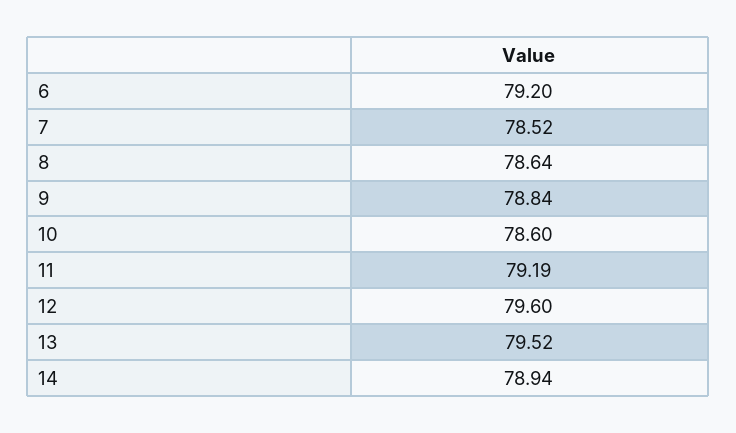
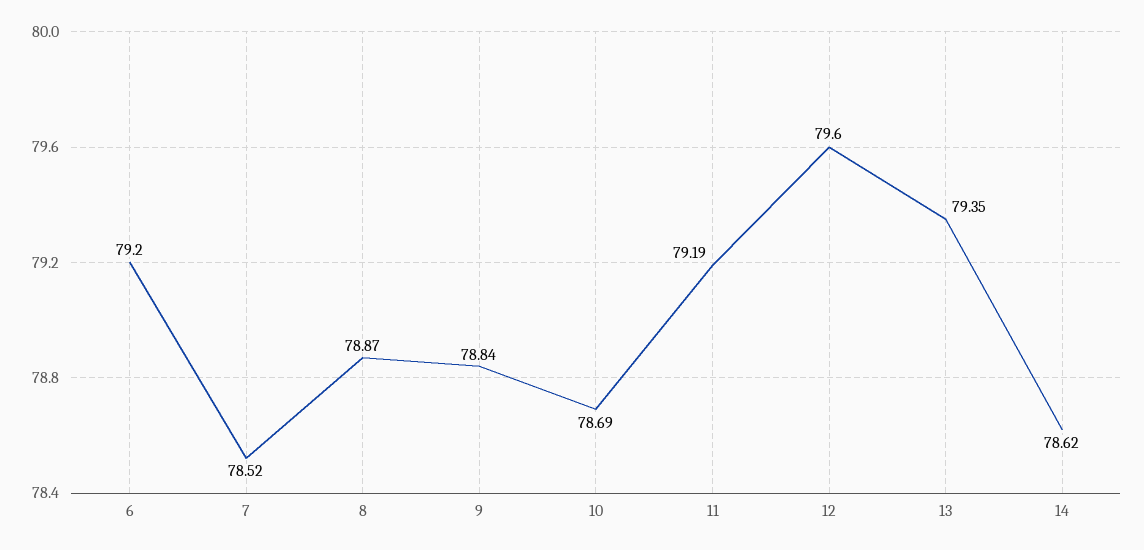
  {
    "6": 79.2,
    "7": 78.52,
-   "8": 78.64,
+   "8": 78.87,
    "9": 78.84,
-   "10": 78.6,
+   "10": 78.69,
    "11": 79.19,
    "12": 79.6,
-   "13": 79.52,
+   "13": 79.35,
-   "14": 78.94
+   "14": 78.62
  }

